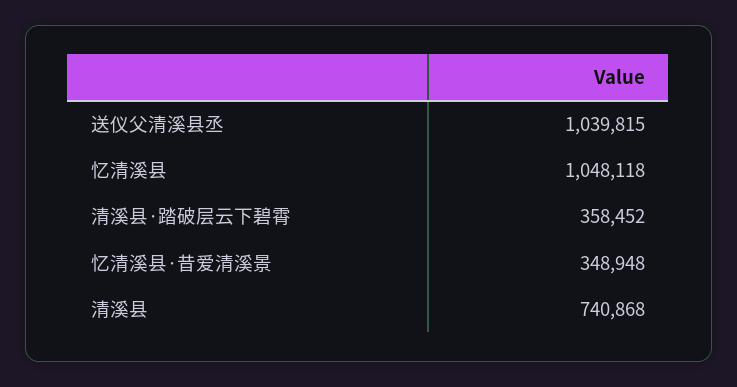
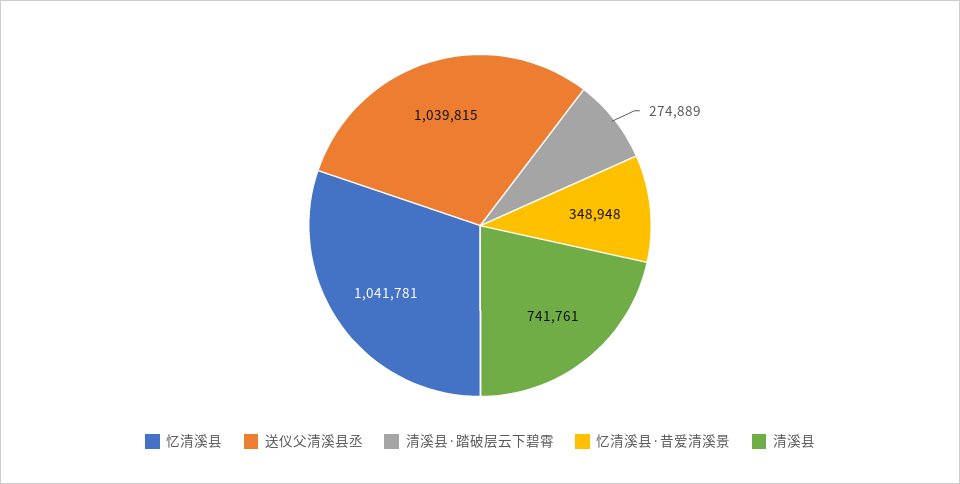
  {
    "送仪父清溪县丞": 1039815,
-   "忆清溪县": 1048118,
+   "忆清溪县": 1041781,
-   "清溪县·踏破层云下碧霄": 358452,
+   "清溪县·踏破层云下碧霄": 274889,
    "忆清溪县·昔爱清溪景": 348948,
-   "清溪县": 740868
+   "清溪县": 741761
  }

